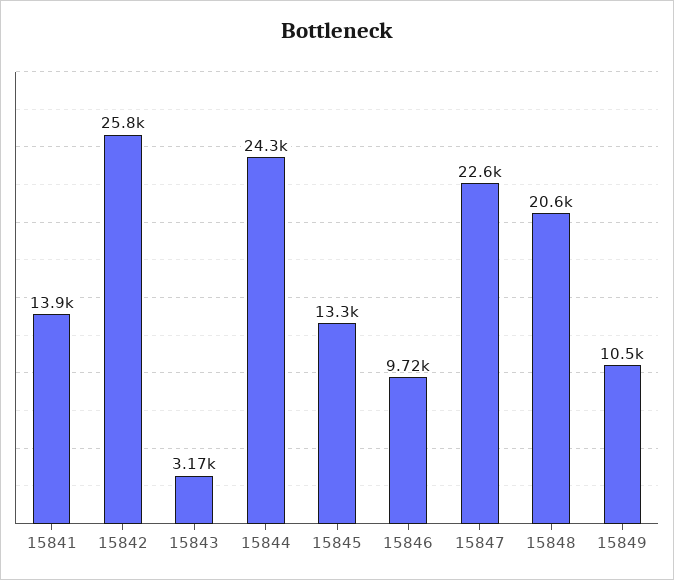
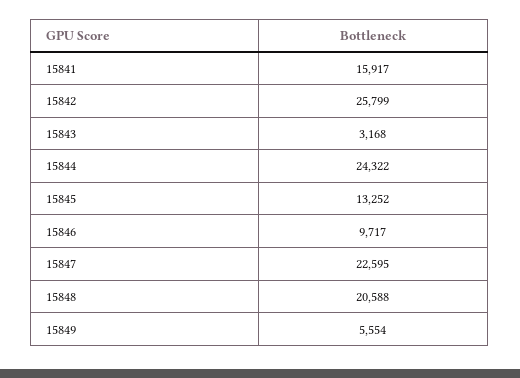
  {
-   "15841": 13900,
+   "15841": 15917,
    "15842": 25799,
    "15843": 3168,
    "15844": 24322,
    "15845": 13252,
    "15846": 9717,
    "15847": 22595,
    "15848": 20588,
-   "15849": 10500
+   "15849": 5554
  }

